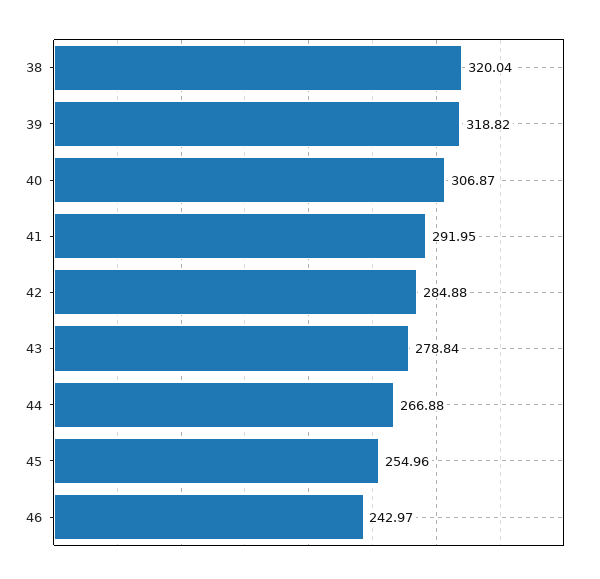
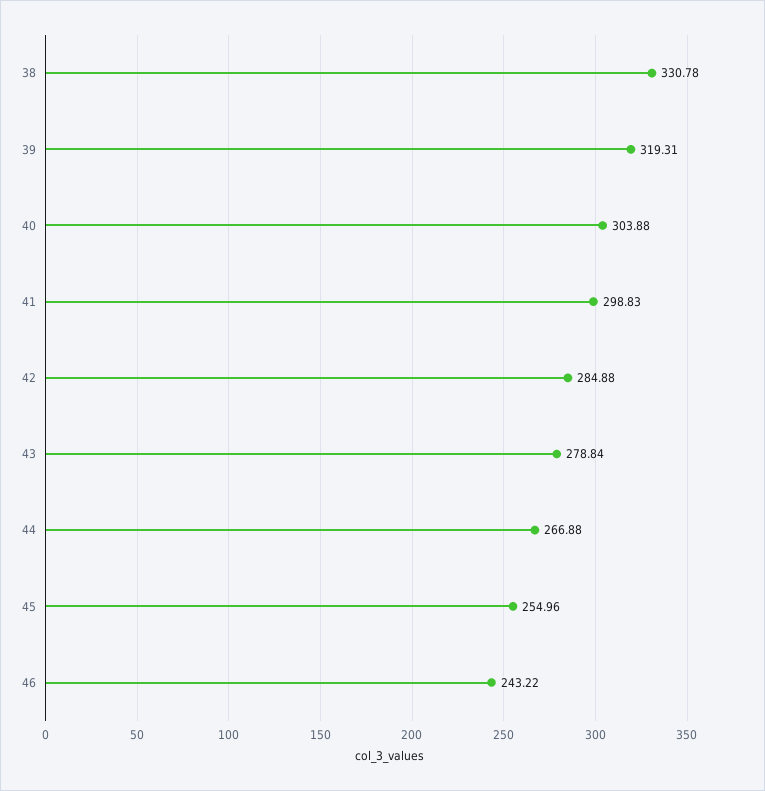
  {
-   "38": 320.04,
+   "38": 330.78,
-   "39": 318.82,
+   "39": 319.31,
-   "40": 306.87,
+   "40": 303.88,
-   "41": 291.95,
+   "41": 298.83,
    "42": 284.88,
    "43": 278.84,
    "44": 266.88,
    "45": 254.96,
-   "46": 242.97
+   "46": 243.22
  }

